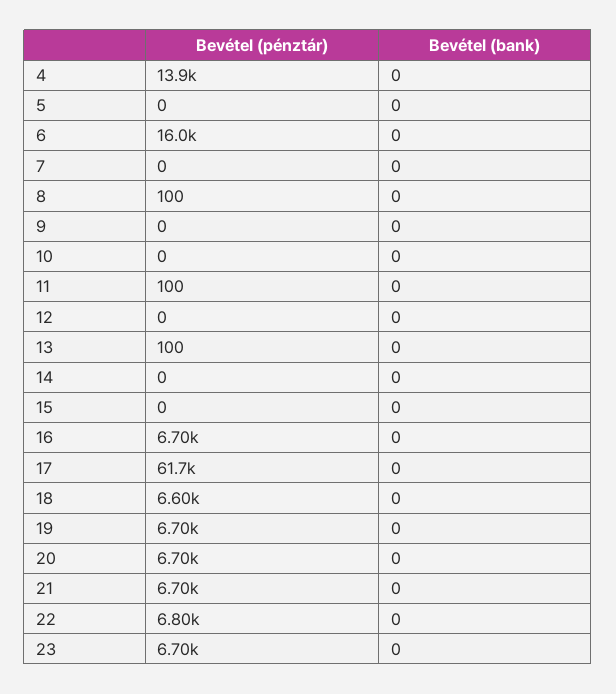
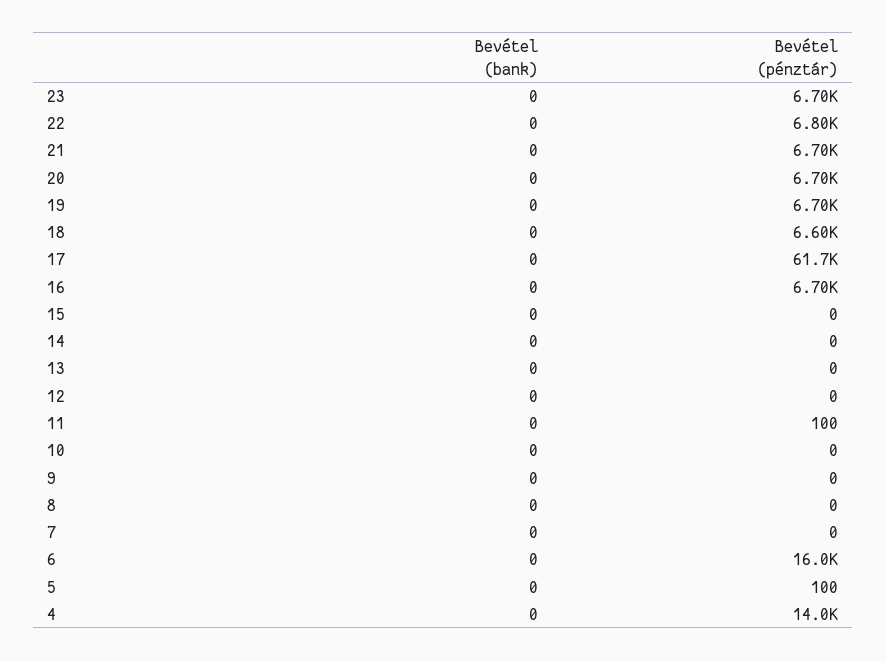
  {
    "Bevétel (pénztár)": {
-     "4": 13900,
+     "4": 14000,
-     "5": 0,
+     "5": 100,
      "6": 16000,
      "7": 0,
-     "8": 100,
+     "8": 0,
      "9": 0,
      "10": 0,
      "11": 100,
      "12": 0,
-     "13": 100,
+     "13": 0,
      "14": 0,
      "15": 0,
      "16": 6700,
      "17": 61700,
      "18": 6600,
      "19": 6700,
      "20": 6700,
      "21": 6700,
      "22": 6800,
      "23": 6700
    },
    "Bevétel (bank)": {
      "4": 0,
      "5": 0,
      "6": 0,
      "7": 0,
      "8": 0,
      "9": 0,
      "10": 0,
      "11": 0,
      "12": 0,
      "13": 0,
      "14": 0,
      "15": 0,
      "16": 0,
      "17": 0,
      "18": 0,
      "19": 0,
      "20": 0,
      "21": 0,
      "22": 0,
      "23": 0
    }
  }

